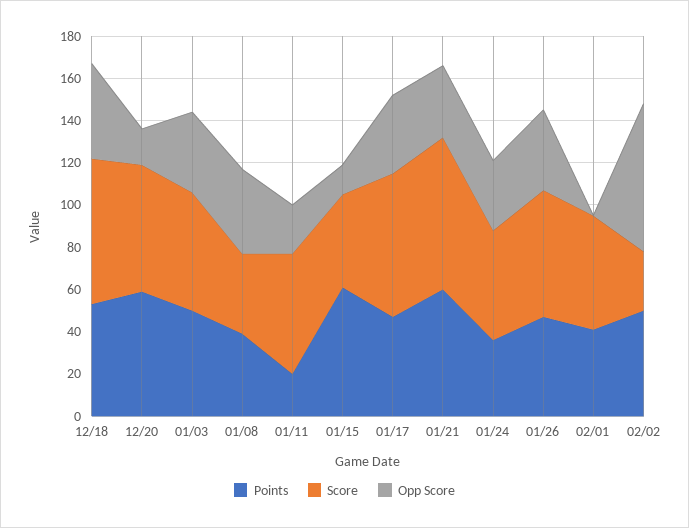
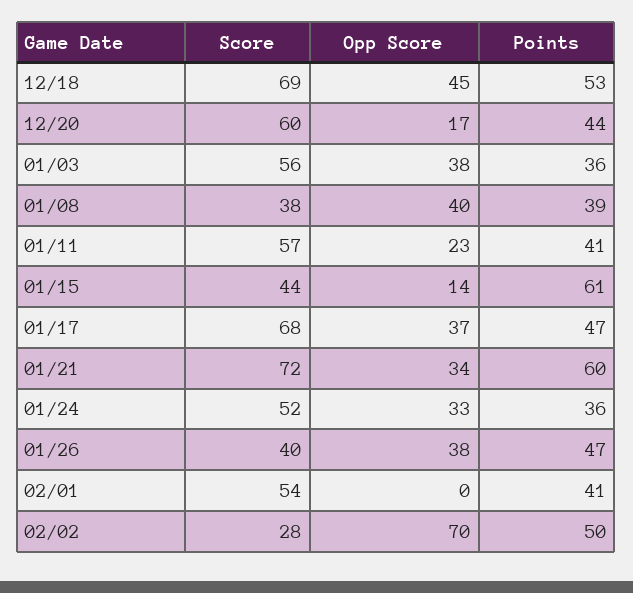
  {
    "Points": {
      "12/18": 53,
-     "12/20": 60,
+     "12/20": 44,
-     "01/03": 50,
+     "01/03": 36,
      "01/08": 39,
-     "01/11": 20,
+     "01/11": 41,
      "01/15": 61,
      "01/17": 47,
      "01/21": 60,
      "01/24": 36,
      "01/26": 47,
      "02/01": 41,
      "02/02": 50
    },
    "Score": {
      "12/18": 69,
      "12/20": 60,
      "01/03": 56,
      "01/08": 38,
      "01/11": 57,
      "01/15": 44,
      "01/17": 68,
      "01/21": 72,
      "01/24": 52,
-     "01/26": 60,
+     "01/26": 40,
      "02/01": 54,
      "02/02": 28
    },
    "Opp Score": {
      "12/18": 45,
      "12/20": 17,
      "01/03": 38,
      "01/08": 40,
      "01/11": 23,
      "01/15": 14,
      "01/17": 37,
      "01/21": 34,
      "01/24": 33,
      "01/26": 38,
      "02/01": 0,
      "02/02": 70
    }
  }

